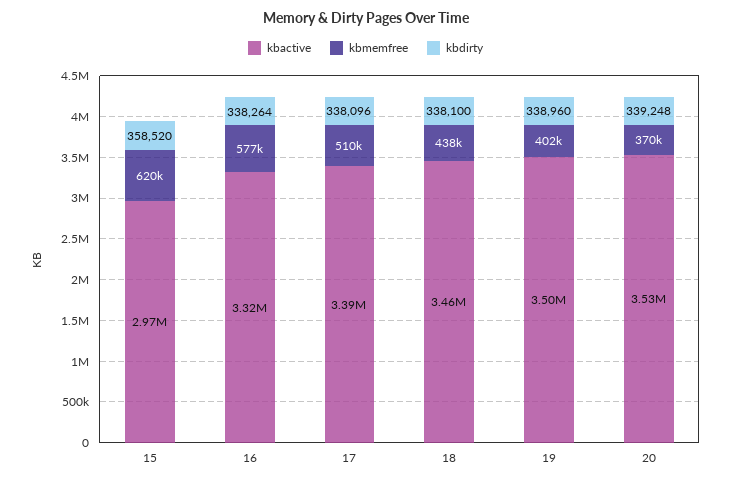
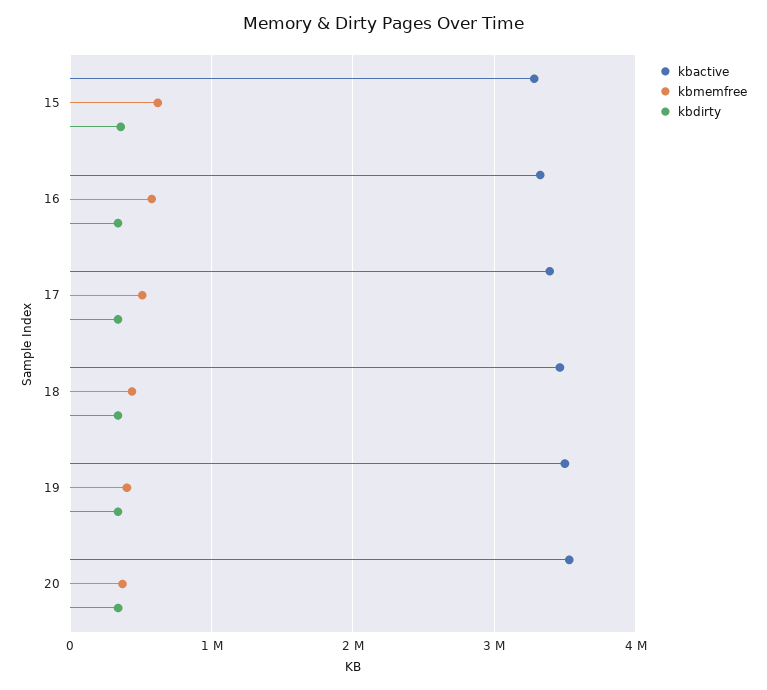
  {
    "kbactive": {
-     "15": 2970000,
+     "15": 3300000,
      "16": 3320000,
      "17": 3390000,
      "18": 3460000,
      "19": 3500000,
      "20": 3530000
    },
    "kbmemfree": {
      "15": 620000,
      "16": 577000,
      "17": 510000,
      "18": 438000,
      "19": 402000,
      "20": 370000
    },
    "kbdirty": {
      "15": 358520,
      "16": 338264,
      "17": 338096,
      "18": 338100,
      "19": 338960,
      "20": 339248
    }
  }

